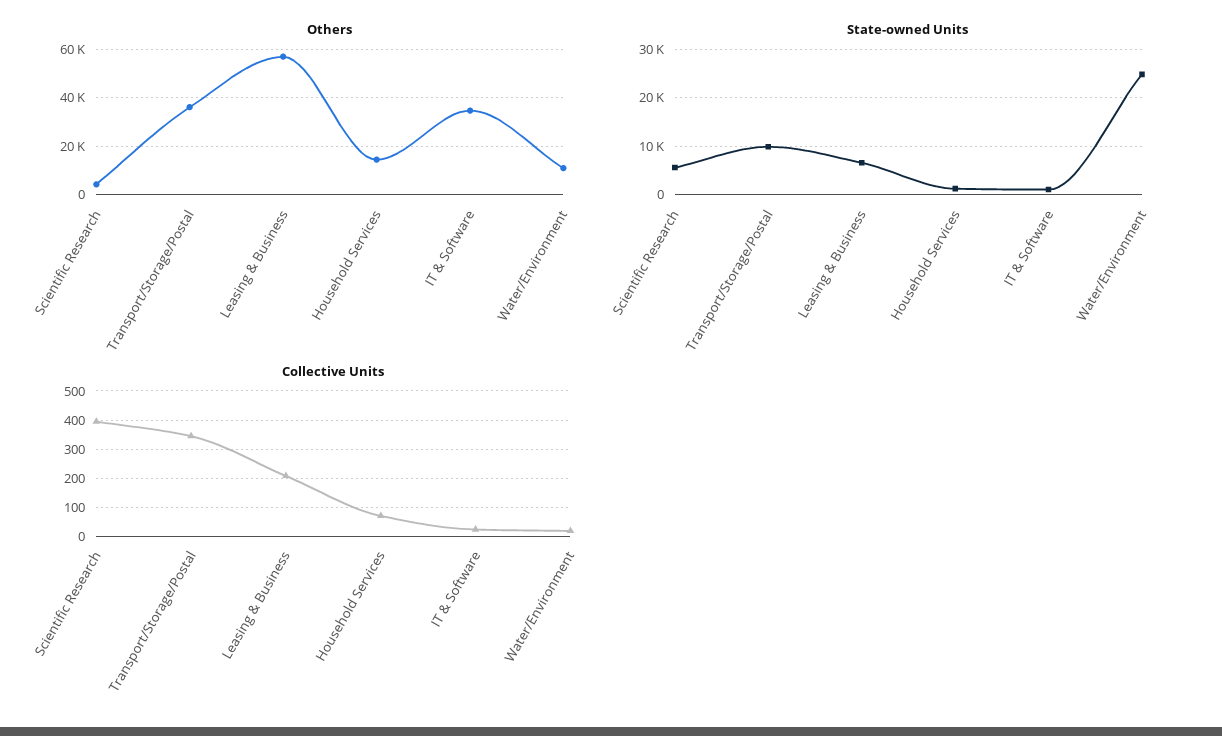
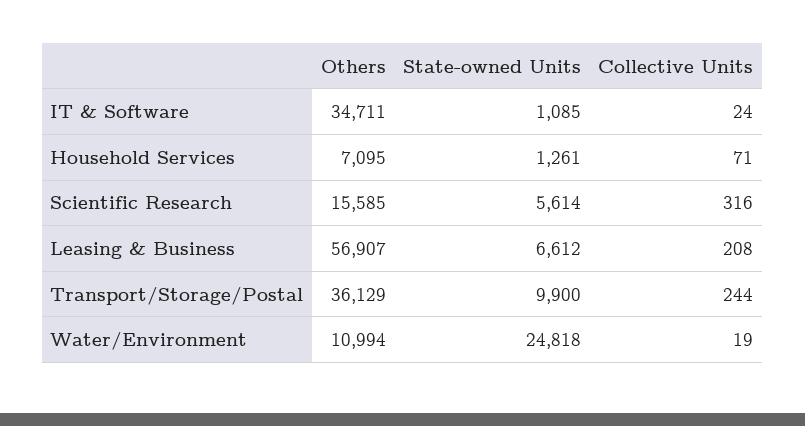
  {
    "Others": {
-     "Scientific Research": 5000,
+     "Scientific Research": 15585,
      "Transport/Storage/Postal": 36129,
      "Leasing & Business": 56907,
-     "Household Services": 15000,
+     "Household Services": 7095,
      "IT & Software": 34711,
      "Water/Environment": 10994
    },
    "State-owned Units": {
      "Scientific Research": 5614,
      "Transport/Storage/Postal": 9900,
      "Leasing & Business": 6612,
      "Household Services": 1261,
      "IT & Software": 1085,
      "Water/Environment": 24818
    },
    "Collective Units": {
-     "Scientific Research": 400,
+     "Scientific Research": 316,
-     "Transport/Storage/Postal": 350,
+     "Transport/Storage/Postal": 244,
      "Leasing & Business": 208,
      "Household Services": 71,
      "IT & Software": 24,
      "Water/Environment": 19
    }
  }

